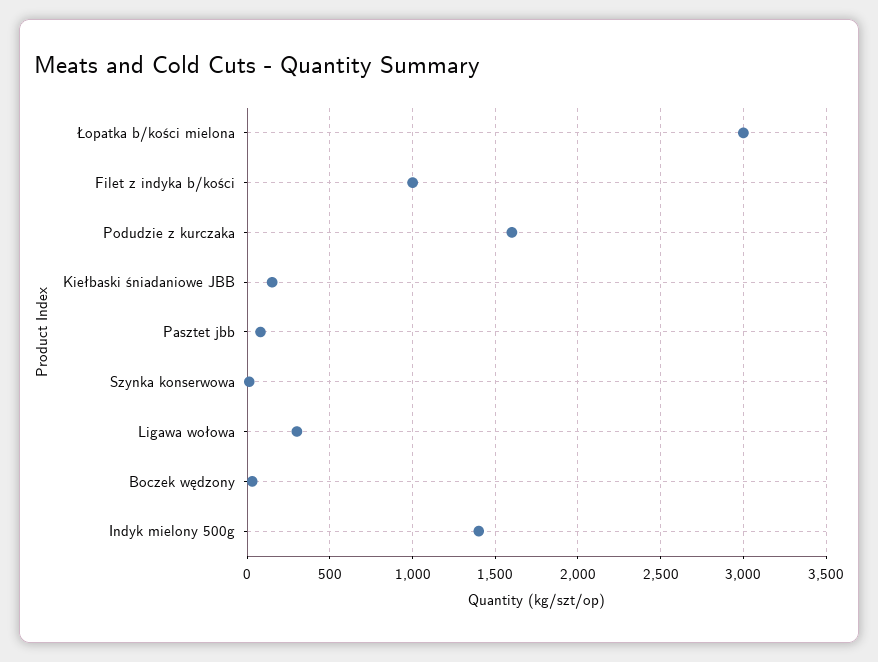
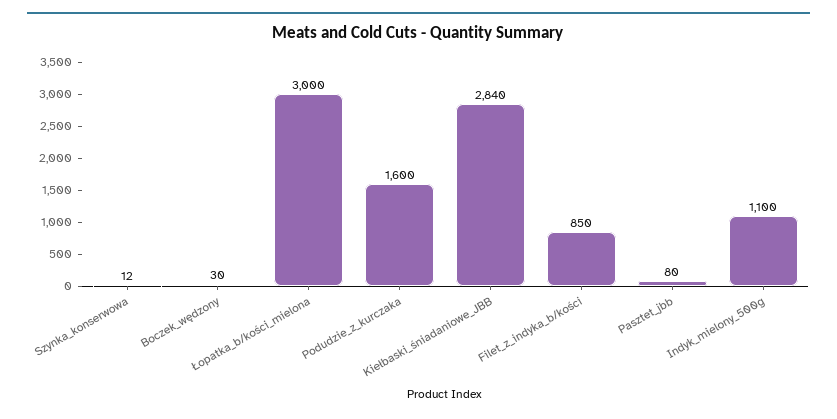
  {
    "Łopatka b/kości mielona": 3000,
-   "Filet z indyka b/kości": 1000,
+   "Filet z indyka b/kości": 850,
    "Podudzie z kurczaka": 1600,
-   "Kiełbaski śniadaniowe JBB": 150,
+   "Kiełbaski śniadaniowe JBB": 2840,
    "Pasztet jbb": 80,
    "Szynka konserwowa": 12,
-   "Ligawa wołowa": 300,
    "Boczek wędzony": 30,
-   "Indyk mielony 500g": 1400
+   "Indyk mielony 500g": 1100
  }

